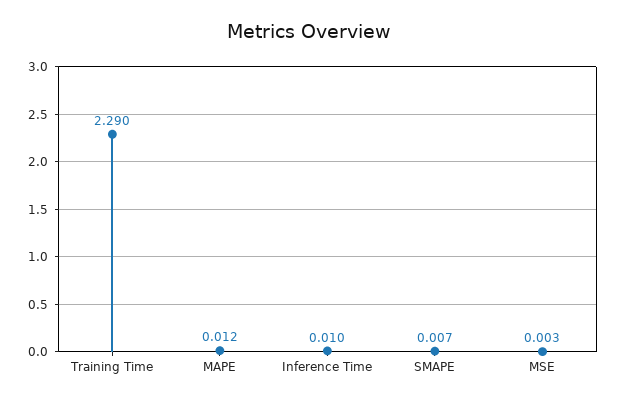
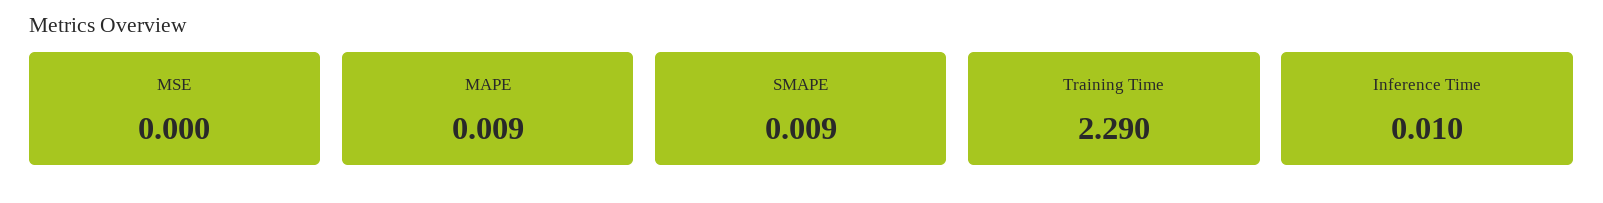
  {
    "Training Time": 2.29,
-   "MAPE": 0.012,
+   "MAPE": 0.009,
    "Inference Time": 0.01,
-   "SMAPE": 0.007,
+   "SMAPE": 0.009,
-   "MSE": 0.003
+   "MSE": 0
  }

